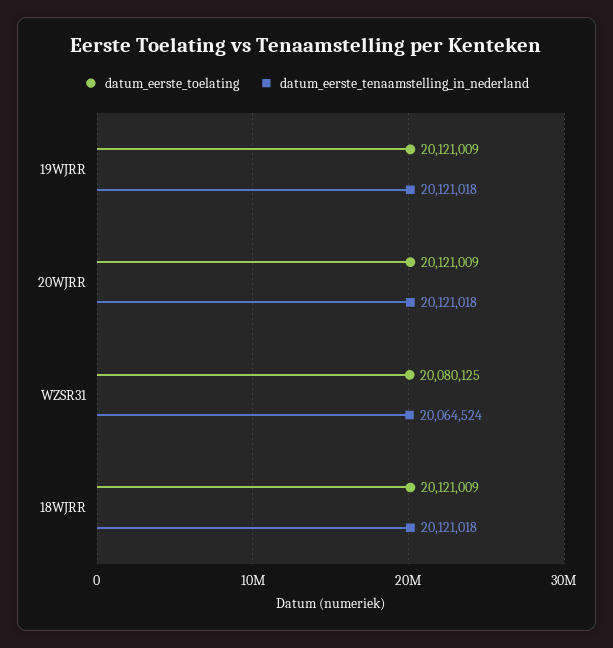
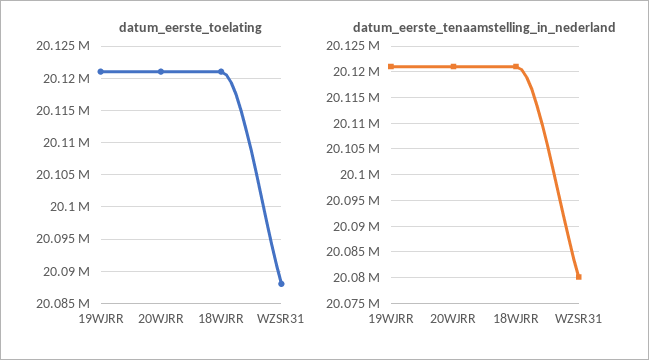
  {
    "datum_eerste_toelating": {
      "19WJRR": 20121009,
      "20WJRR": 20121009,
-     "WZSR31": 20080125,
+     "WZSR31": 20088000,
      "18WJRR": 20121009
    },
    "datum_eerste_tenaamstelling_in_nederland": {
      "19WJRR": 20121018,
      "20WJRR": 20121018,
-     "WZSR31": 20064524,
+     "WZSR31": 20080000,
      "18WJRR": 20121018
    }
  }

